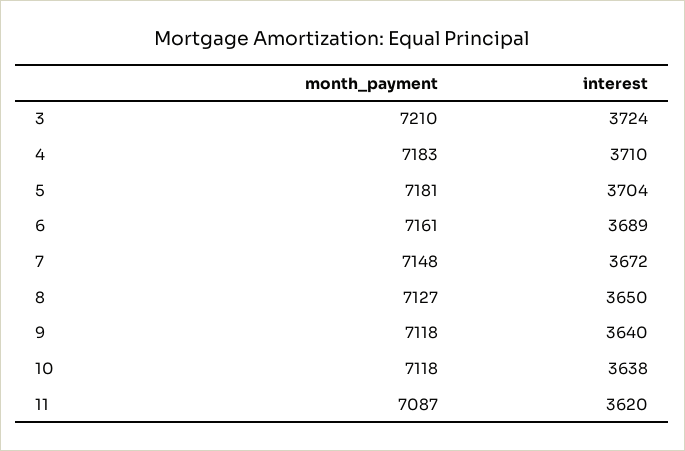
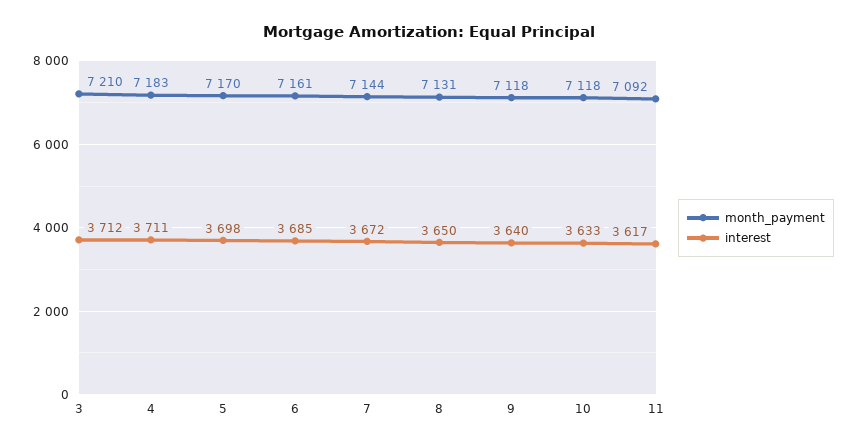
  {
    "month_payment": {
      "3": 7210,
      "4": 7183,
-     "5": 7181,
+     "5": 7170,
      "6": 7161,
-     "7": 7148,
+     "7": 7144,
-     "8": 7127,
+     "8": 7131,
      "9": 7118,
      "10": 7118,
-     "11": 7087
+     "11": 7092
    },
    "interest": {
-     "3": 3724,
+     "3": 3712,
-     "4": 3710,
+     "4": 3711,
-     "5": 3704,
+     "5": 3698,
-     "6": 3689,
+     "6": 3685,
      "7": 3672,
      "8": 3650,
      "9": 3640,
-     "10": 3638,
+     "10": 3633,
-     "11": 3620
+     "11": 3617
    }
  }

